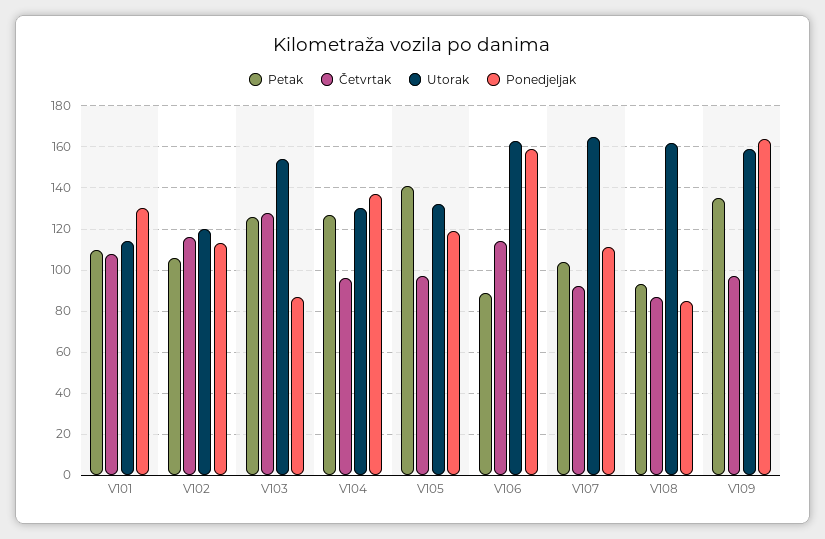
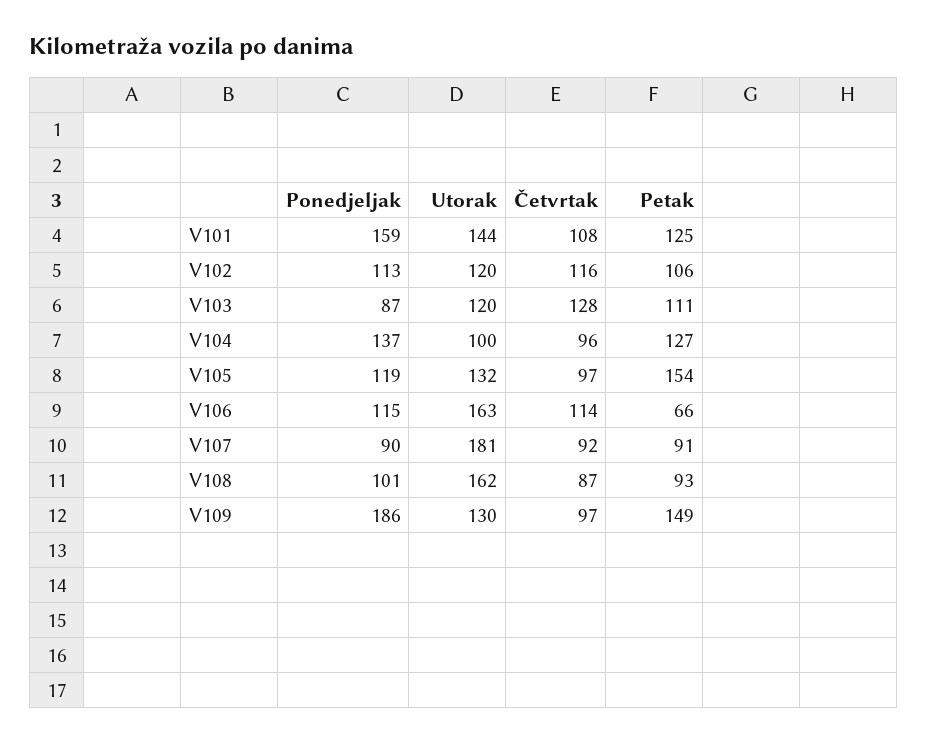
  {
    "Petak": {
-     "V101": 110,
+     "V101": 125,
      "V102": 106,
-     "V103": 125,
+     "V103": 111,
      "V104": 127,
-     "V105": 140,
+     "V105": 154,
-     "V106": 90,
+     "V106": 66,
-     "V107": 105,
+     "V107": 91,
      "V108": 93,
-     "V109": 135
+     "V109": 149
    },
    "Četvrtak": {
      "V101": 108,
      "V102": 116,
      "V103": 128,
      "V104": 96,
      "V105": 97,
      "V106": 114,
      "V107": 92,
      "V108": 87,
      "V109": 97
    },
    "Utorak": {
-     "V101": 115,
+     "V101": 144,
      "V102": 120,
-     "V103": 155,
+     "V103": 120,
-     "V104": 130,
+     "V104": 100,
      "V105": 132,
      "V106": 163,
-     "V107": 165,
+     "V107": 181,
      "V108": 162,
-     "V109": 160
+     "V109": 130
    },
    "Ponedjeljak": {
-     "V101": 130,
+     "V101": 159,
      "V102": 113,
      "V103": 87,
      "V104": 137,
      "V105": 119,
-     "V106": 160,
+     "V106": 115,
-     "V107": 110,
+     "V107": 90,
-     "V108": 85,
+     "V108": 101,
-     "V109": 165
+     "V109": 186
    }
  }

